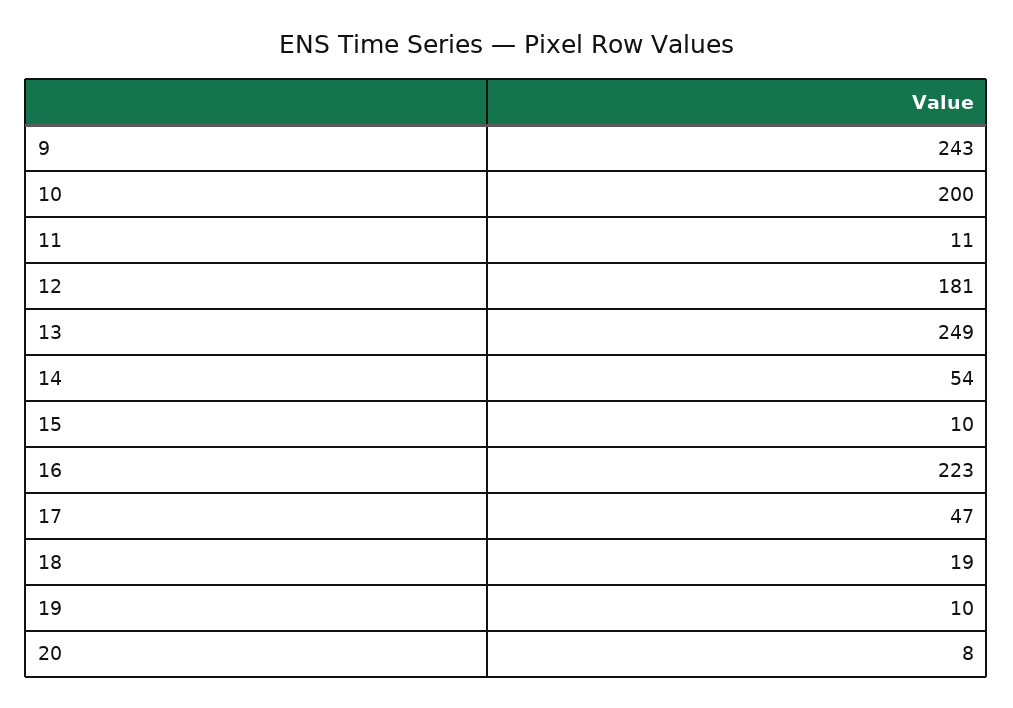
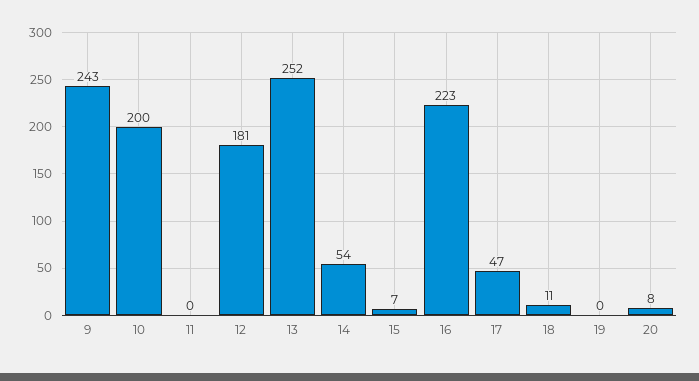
  {
    "9": 243,
    "10": 200,
-   "11": 11,
+   "11": 0,
    "12": 181,
-   "13": 249,
+   "13": 252,
    "14": 54,
-   "15": 10,
+   "15": 7,
    "16": 223,
    "17": 47,
-   "18": 19,
+   "18": 11,
-   "19": 10,
+   "19": 0,
    "20": 8
  }

